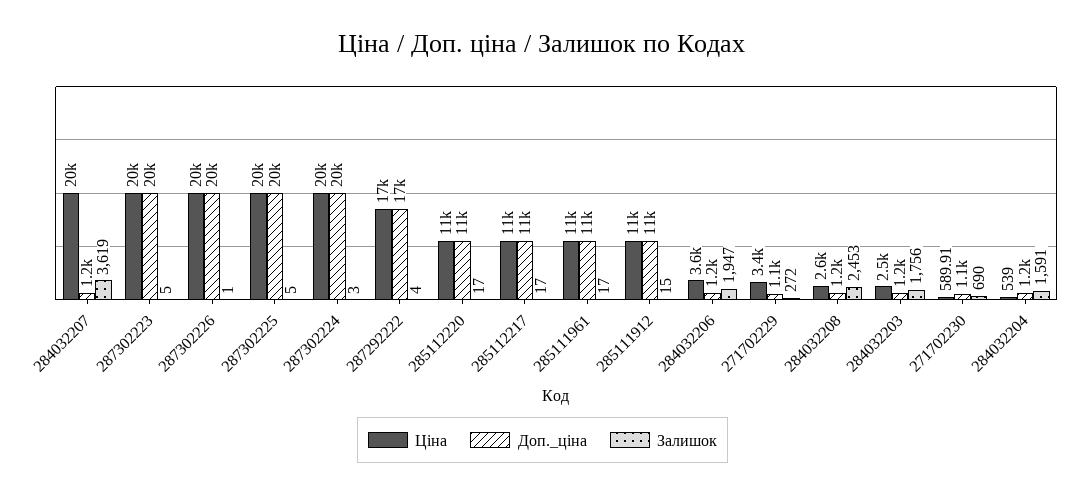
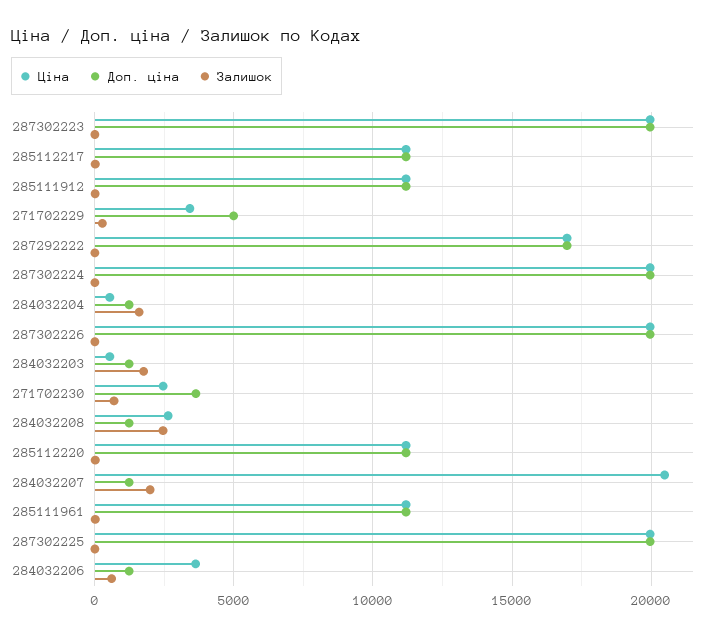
  {
    "Ціна": {
      "284032207": 20000,
      "287302223": 20000,
      "287302226": 20000,
      "287302225": 20000,
      "287302224": 20000,
      "287292222": 17000,
      "285112220": 11000,
      "285112217": 11000,
      "285111961": 11000,
      "285111912": 11000,
      "284032206": 3600,
      "271702229": 3400,
      "284032208": 2600,
-     "284032203": 2500,
+     "284032203": 500,
-     "271702230": 589.91,
+     "271702230": 2500,
      "284032204": 539
    },
    "Доп._ціна": {
      "284032207": 1200,
      "287302223": 20000,
      "287302226": 20000,
      "287302225": 20000,
      "287302224": 20000,
      "287292222": 17000,
      "285112220": 11000,
      "285112217": 11000,
      "285111961": 11000,
      "285111912": 11000,
      "284032206": 1200,
-     "271702229": 1100,
+     "271702229": 5000,
      "284032208": 1200,
      "284032203": 1200,
-     "271702230": 1100,
+     "271702230": 3500,
      "284032204": 1200
    },
    "Залишок": {
-     "284032207": 3619,
+     "284032207": 2000,
      "287302223": 5,
      "287302226": 1,
      "287302225": 5,
      "287302224": 3,
      "287292222": 4,
      "285112220": 17,
      "285112217": 17,
      "285111961": 17,
      "285111912": 15,
-     "284032206": 1947,
+     "284032206": 500,
      "271702229": 272,
      "284032208": 2453,
      "284032203": 1756,
      "271702230": 690,
      "284032204": 1591
    }
  }

